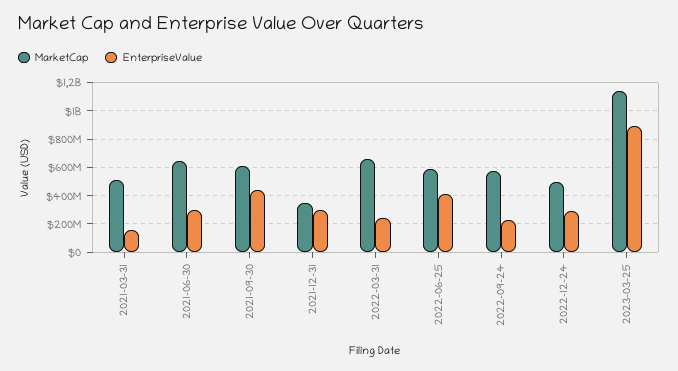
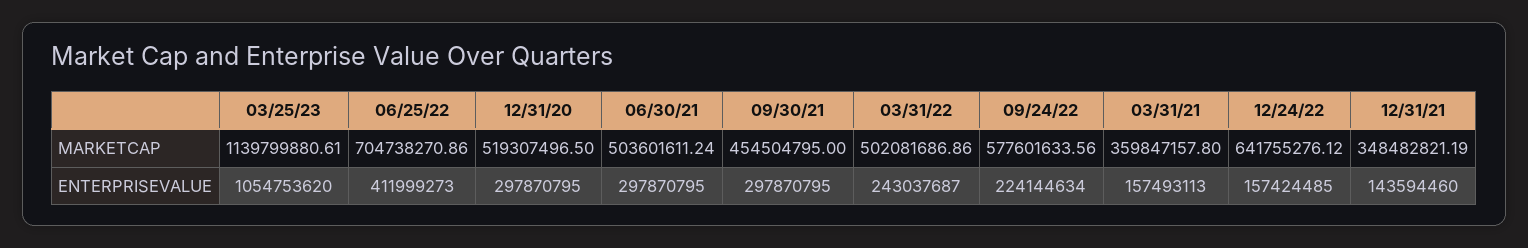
  {
    "MarketCap": {
-     "2021-03-31": 500000000,
+     "2021-03-31": 359847157.8,
-     "2021-06-30": 650000000,
+     "2021-06-30": 503601611.24,
-     "2021-09-30": 600000000,
+     "2021-09-30": 454504795,
      "2021-12-31": 348482821.19,
-     "2022-03-31": 650000000,
+     "2022-03-31": 502081686.86,
-     "2022-06-25": 600000000,
+     "2022-06-25": 704738270.86,
      "2022-09-24": 577601633.56,
-     "2022-12-24": 500000000,
+     "2022-12-24": 641755276.12,
-     "2023-03-25": 1139799880.61
+     "2023-03-25": 1139799880.61,
+     "12/31/20": 519307496.5
    },
    "EnterpriseValue": {
      "2021-03-31": 157493113,
      "2021-06-30": 297870795,
-     "2021-09-30": 450000000,
+     "2021-09-30": 297870795,
-     "2021-12-31": 300000000,
+     "2021-12-31": 143594460,
      "2022-03-31": 243037687,
      "2022-06-25": 411999273,
      "2022-09-24": 224144634,
-     "2022-12-24": 300000000,
+     "2022-12-24": 157424485,
-     "2023-03-25": 900000000
+     "2023-03-25": 1054753620,
+     "12/31/20": 297870795
    }
  }

